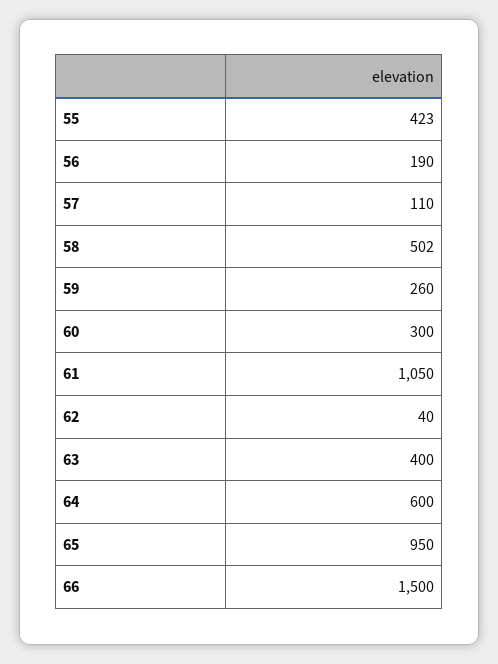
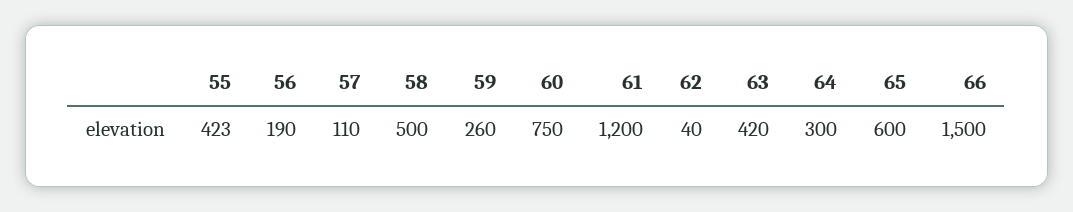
  {
    "55": 423,
    "56": 190,
    "57": 110,
-   "58": 502,
+   "58": 500,
    "59": 260,
-   "60": 300,
+   "60": 750,
-   "61": 1050,
+   "61": 1200,
    "62": 40,
-   "63": 400,
+   "63": 420,
-   "64": 600,
+   "64": 300,
-   "65": 950,
+   "65": 600,
    "66": 1500
  }

